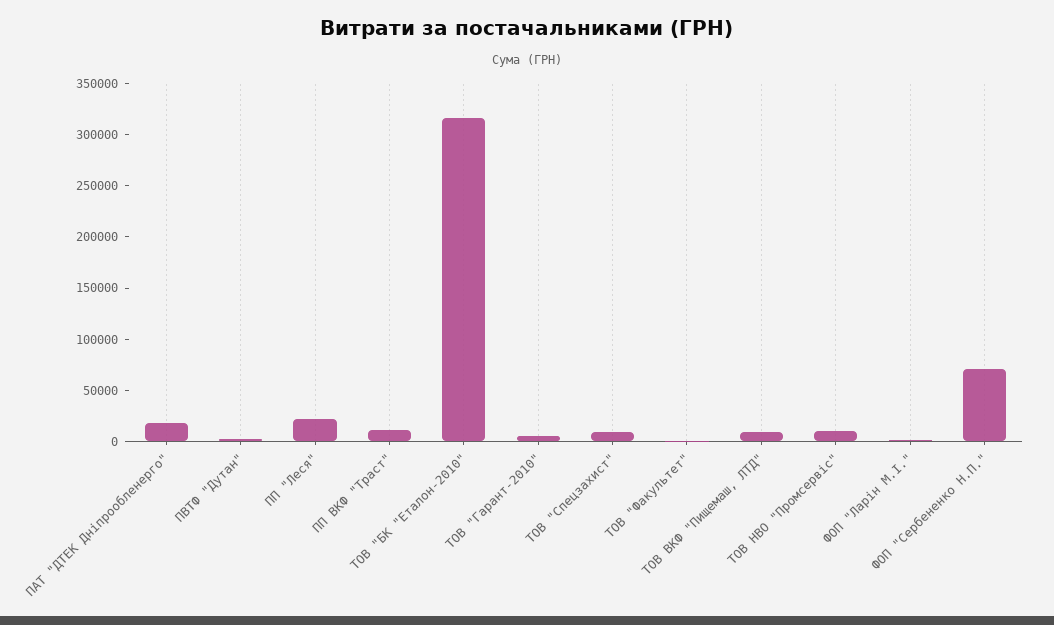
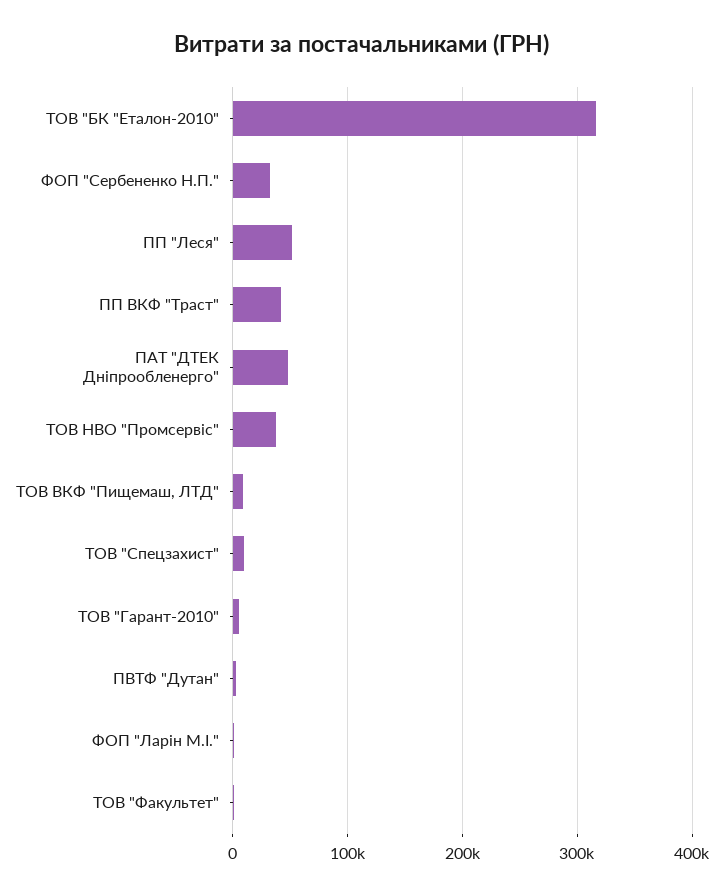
  {
-   "ПАТ \"ДТЕК Дніпрообленерго\"": 20000,
+   "ПАТ \"ДТЕК Дніпрообленерго\"": 50000,
    "ПВТФ \"Дутан\"": 0,
-   "ПП \"Леся\"": 20000,
+   "ПП \"Леся\"": 50000,
-   "ПП ВКФ \"Траст\"": 10000,
+   "ПП ВКФ \"Траст\"": 40000,
    "ТОВ \"БК \"Еталон-2010\"": 320000,
    "ТОВ \"Гарант-2010\"": 10000,
    "ТОВ \"Спецзахист\"": 10000,
    "ТОВ \"Факультет\"": 0,
    "ТОВ ВКФ \"Пищемаш, ЛТД\"": 10000,
-   "ТОВ НВО \"Промсервіс\"": 10000,
+   "ТОВ НВО \"Промсервіс\"": 40000,
    "ФОП \"Ларін М.І.\"": 0,
-   "ФОП \"Сербененко Н.П.\"": 70000
+   "ФОП \"Сербененко Н.П.\"": 30000
  }

